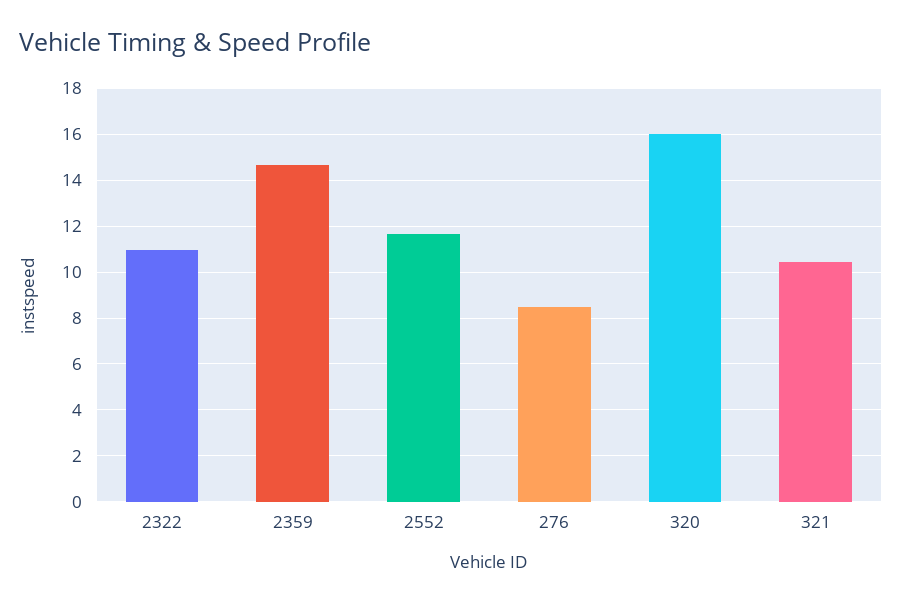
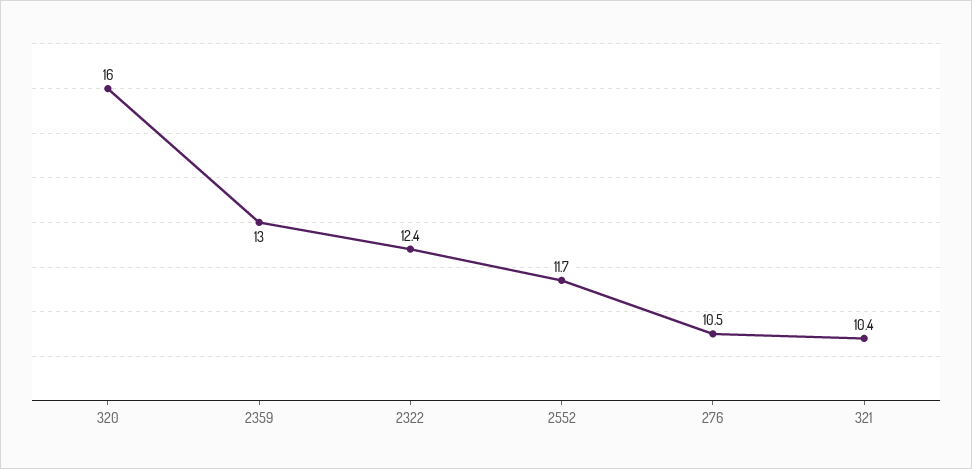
  {
-   "2322": 11,
+   "2322": 12.4,
-   "2359": 14.5,
+   "2359": 13,
    "2552": 11.7,
-   "276": 8.5,
+   "276": 10.5,
    "320": 16,
    "321": 10.4
  }

